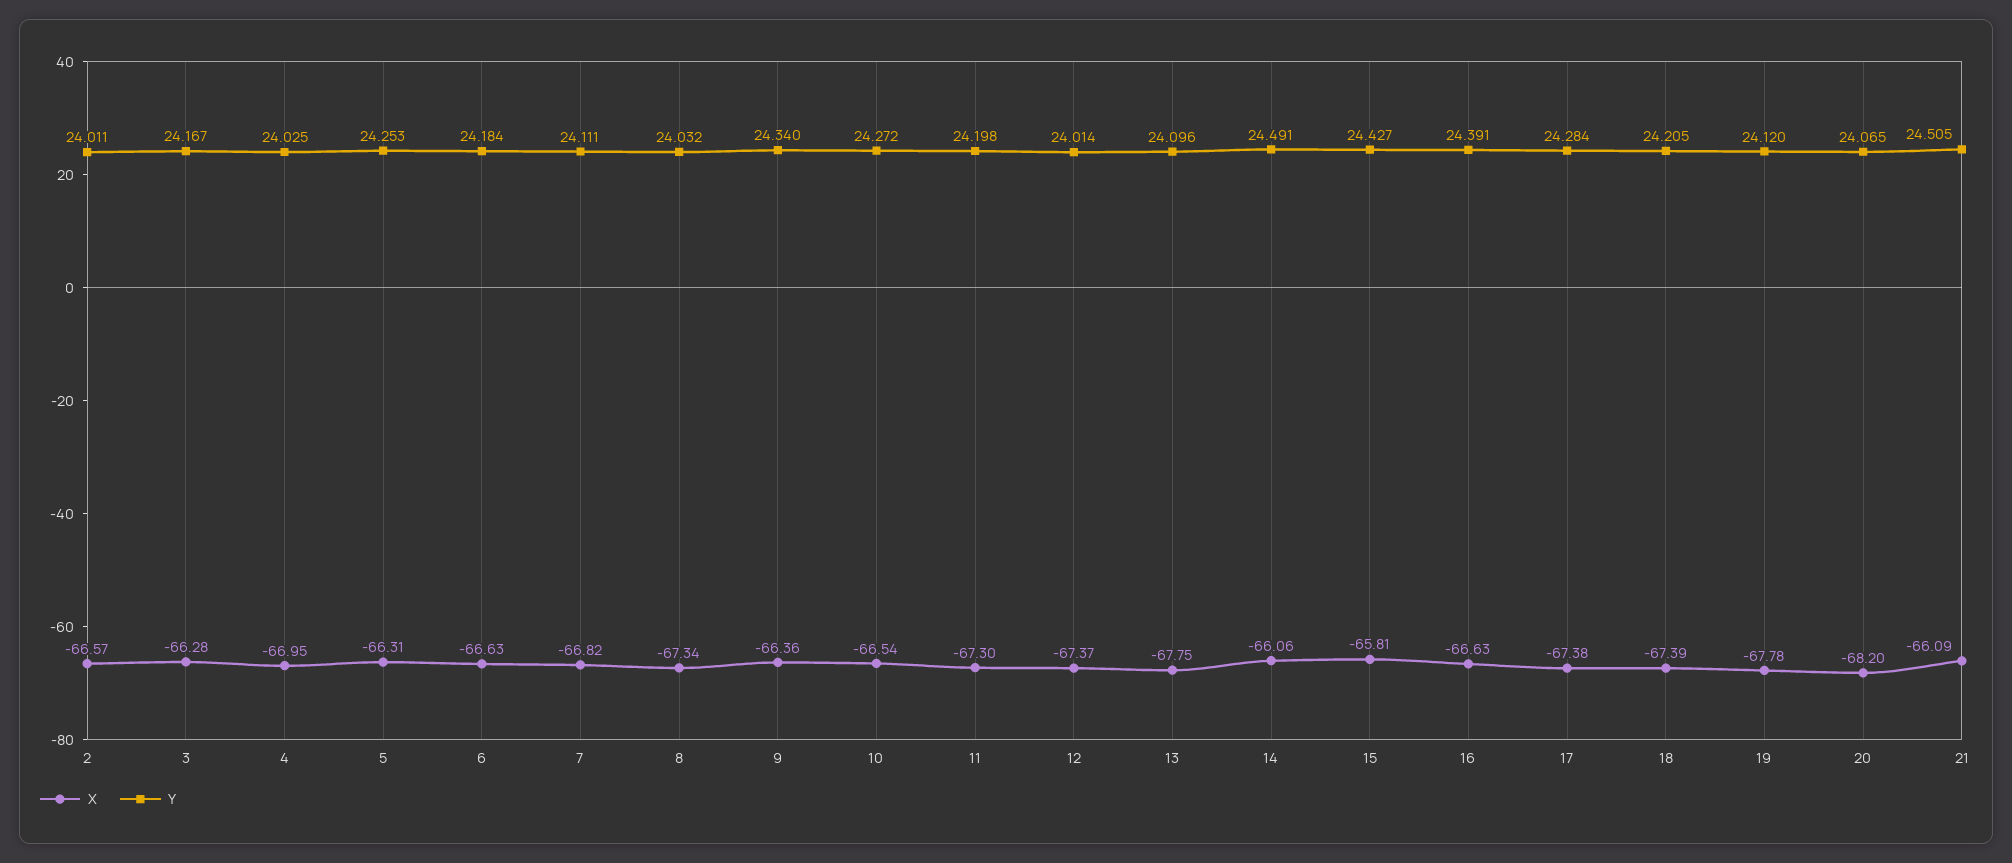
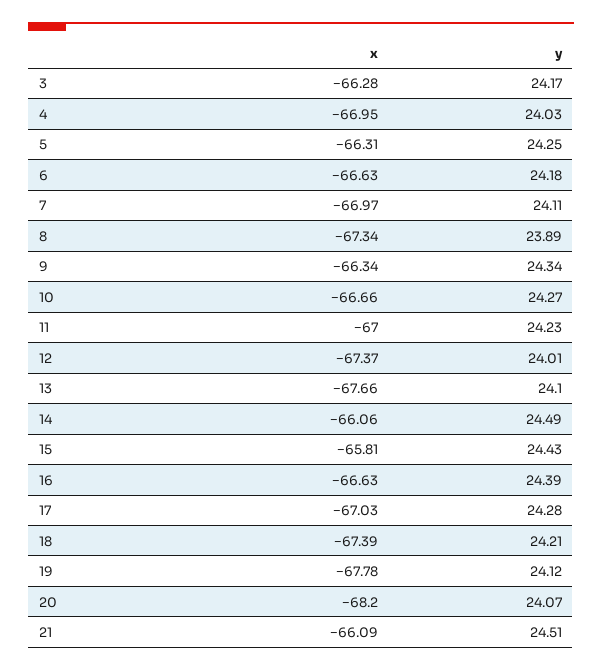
  {
    "X": {
-     "2": -66.57,
      "3": -66.28,
      "4": -66.95,
      "5": -66.31,
      "6": -66.63,
-     "7": -66.82,
+     "7": -66.97,
      "8": -67.34,
-     "9": -66.36,
+     "9": -66.34,
-     "10": -66.54,
+     "10": -66.66,
-     "11": -67.3,
+     "11": -67,
      "12": -67.37,
-     "13": -67.75,
+     "13": -67.66,
      "14": -66.06,
      "15": -65.81,
      "16": -66.63,
-     "17": -67.38,
+     "17": -67.03,
      "18": -67.39,
      "19": -67.78,
      "20": -68.2,
      "21": -66.09
    },
    "Y": {
-     "2": 24.011,
      "3": 24.167,
      "4": 24.025,
      "5": 24.253,
      "6": 24.184,
      "7": 24.111,
-     "8": 24.032,
+     "8": 23.89,
      "9": 24.34,
      "10": 24.272,
-     "11": 24.198,
+     "11": 24.23,
      "12": 24.014,
      "13": 24.096,
      "14": 24.491,
      "15": 24.427,
      "16": 24.391,
      "17": 24.284,
      "18": 24.205,
      "19": 24.12,
      "20": 24.065,
      "21": 24.505
    }
  }

